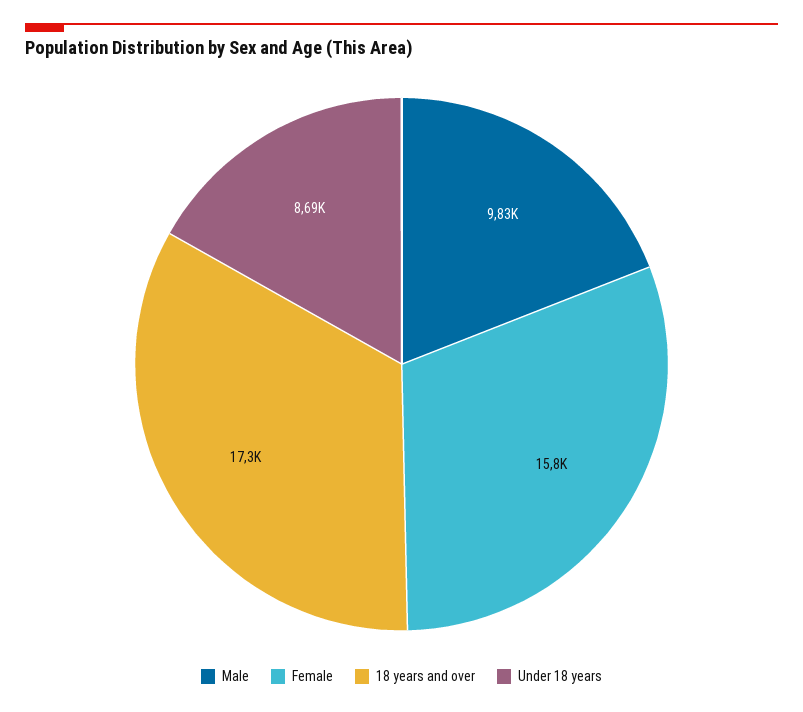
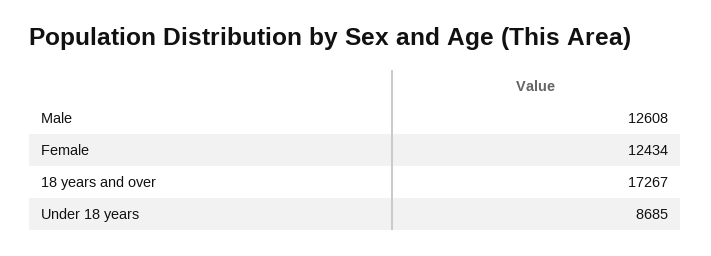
  {
-   "Male": 9830,
+   "Male": 12608,
-   "Female": 15800,
+   "Female": 12434,
    "18 years and over": 17267,
    "Under 18 years": 8685
  }

